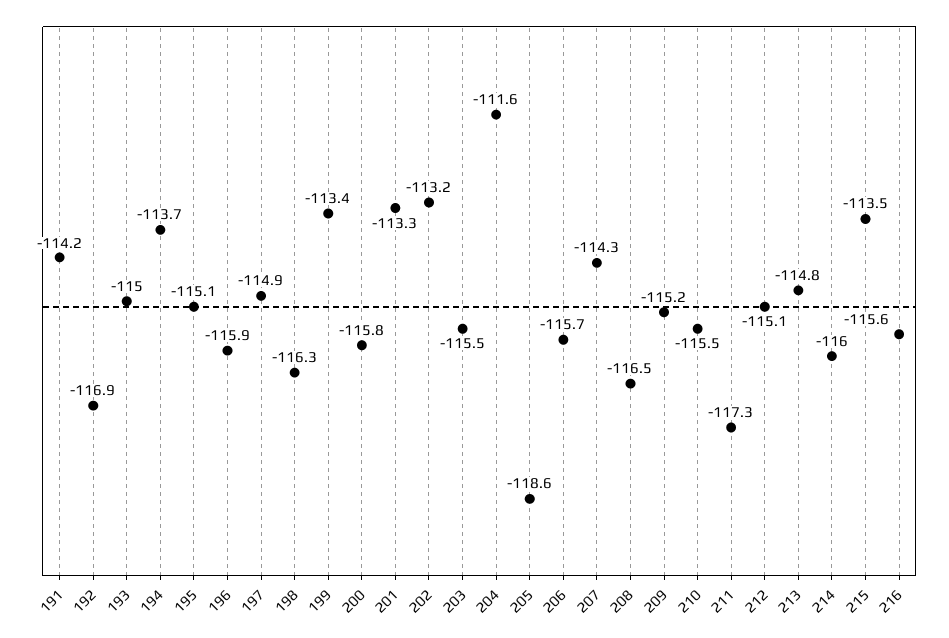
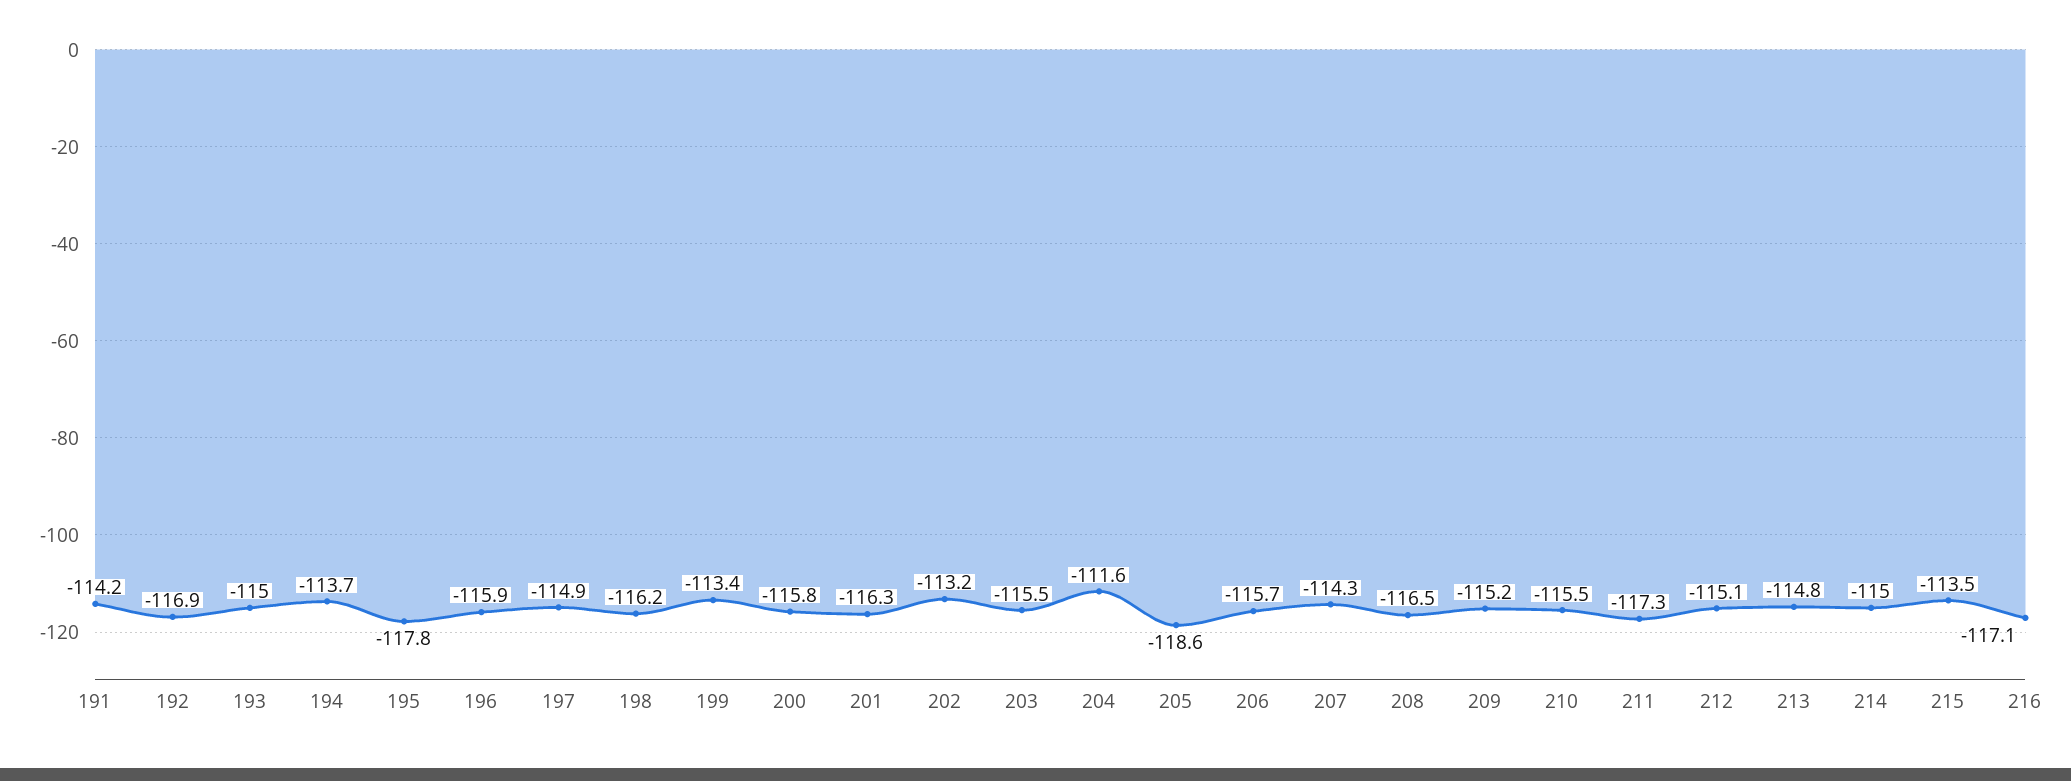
  {
    "191": -114.2,
    "192": -116.9,
    "193": -115,
    "194": -113.7,
-   "195": -115.1,
+   "195": -117.8,
    "196": -115.9,
    "197": -114.9,
-   "198": -116.3,
+   "198": -116.2,
    "199": -113.4,
    "200": -115.8,
-   "201": -113.3,
+   "201": -116.3,
    "202": -113.2,
    "203": -115.5,
    "204": -111.6,
    "205": -118.6,
    "206": -115.7,
    "207": -114.3,
    "208": -116.5,
    "209": -115.2,
    "210": -115.5,
    "211": -117.3,
    "212": -115.1,
    "213": -114.8,
-   "214": -116,
+   "214": -115,
    "215": -113.5,
-   "216": -115.6
+   "216": -117.1
  }

